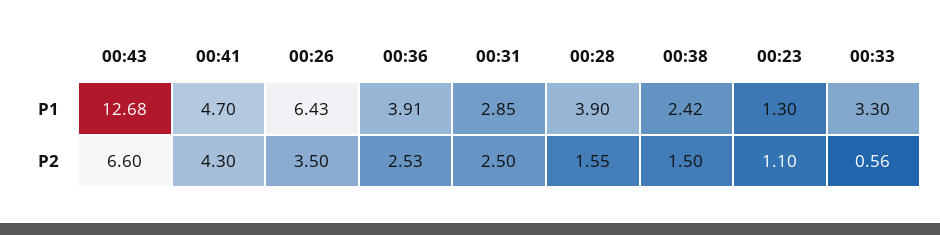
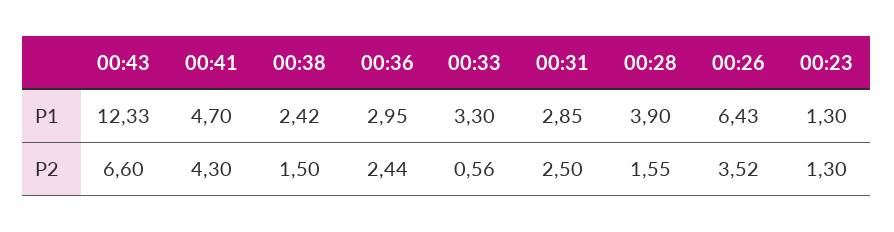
  {
    "00:43": {
-     "P1": 12.68,
+     "P1": 12.33,
      "P2": 6.6
    },
    "00:41": {
      "P1": 4.7,
      "P2": 4.3
    },
    "00:26": {
      "P1": 6.43,
-     "P2": 3.5
+     "P2": 3.52
    },
    "00:36": {
-     "P1": 3.91,
+     "P1": 2.95,
-     "P2": 2.53
+     "P2": 2.44
    },
    "00:31": {
      "P1": 2.85,
      "P2": 2.5
    },
    "00:28": {
      "P1": 3.9,
      "P2": 1.55
    },
    "00:38": {
      "P1": 2.42,
      "P2": 1.5
    },
    "00:23": {
      "P1": 1.3,
-     "P2": 1.1
+     "P2": 1.3
    },
    "00:33": {
      "P1": 3.3,
      "P2": 0.56
    }
  }

